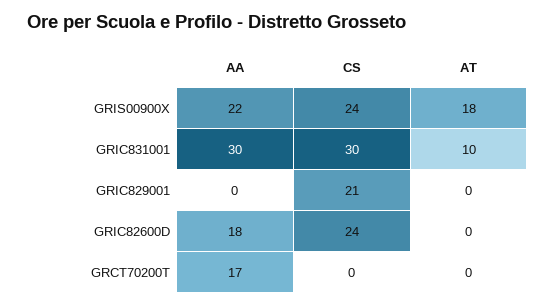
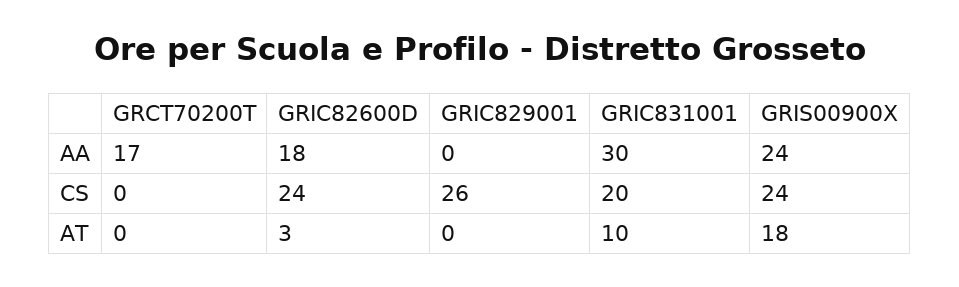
  {
    "AA": {
-     "GRIS00900X": 22,
+     "GRIS00900X": 24,
      "GRIC831001": 30,
      "GRIC829001": 0,
      "GRIC82600D": 18,
      "GRCT70200T": 17
    },
    "CS": {
      "GRIS00900X": 24,
-     "GRIC831001": 30,
+     "GRIC831001": 20,
-     "GRIC829001": 21,
+     "GRIC829001": 26,
      "GRIC82600D": 24,
      "GRCT70200T": 0
    },
    "AT": {
      "GRIS00900X": 18,
      "GRIC831001": 10,
      "GRIC829001": 0,
-     "GRIC82600D": 0,
+     "GRIC82600D": 3,
      "GRCT70200T": 0
    }
  }

